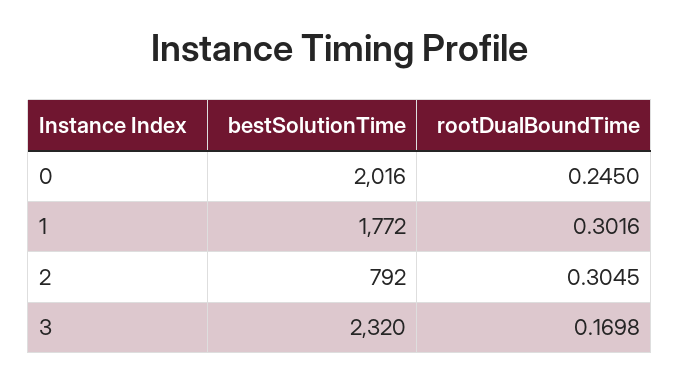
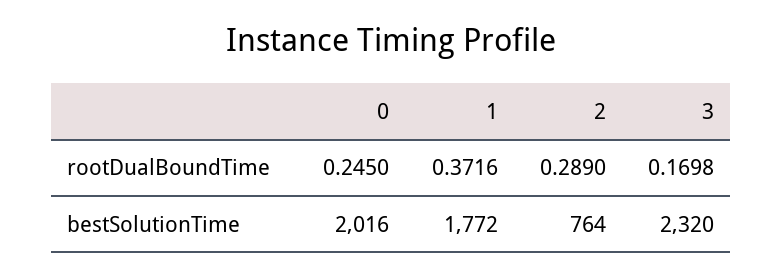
  {
    "bestSolutionTime": {
      "0": 2016,
      "1": 1772,
-     "2": 792,
+     "2": 764,
      "3": 2320
    },
    "rootDualBoundTime": {
      "0": 0.245,
-     "1": 0.3016,
+     "1": 0.3716,
-     "2": 0.3045,
+     "2": 0.289,
      "3": 0.1698
    }
  }

